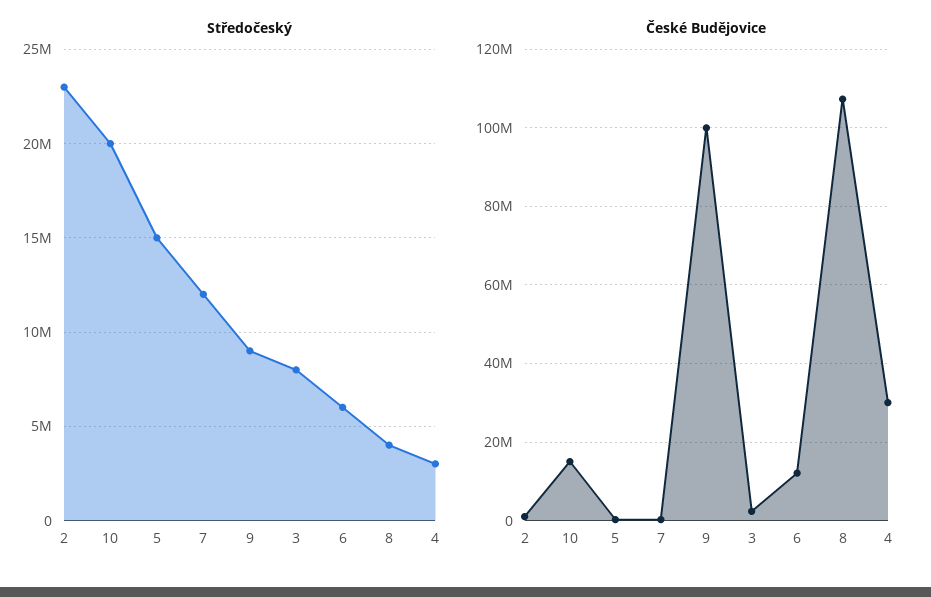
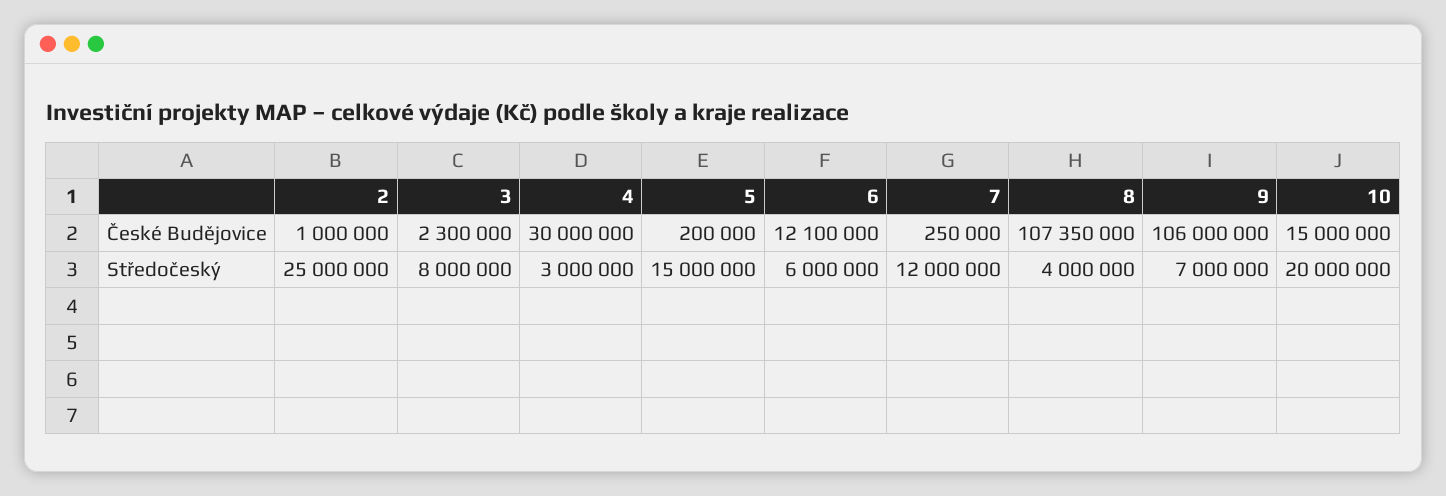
  {
    "Středočeský": {
-     "2": 23000000,
+     "2": 25000000,
      "10": 20000000,
      "5": 15000000,
      "7": 12000000,
-     "9": 9000000,
+     "9": 7000000,
      "3": 8000000,
      "6": 6000000,
      "8": 4000000,
      "4": 3000000
    },
    "České Budějovice": {
      "2": 1000000,
      "10": 15000000,
      "5": 200000,
      "7": 250000,
-     "9": 100000000,
+     "9": 106000000,
      "3": 2300000,
      "6": 12100000,
      "8": 107350000,
      "4": 30000000
    }
  }

